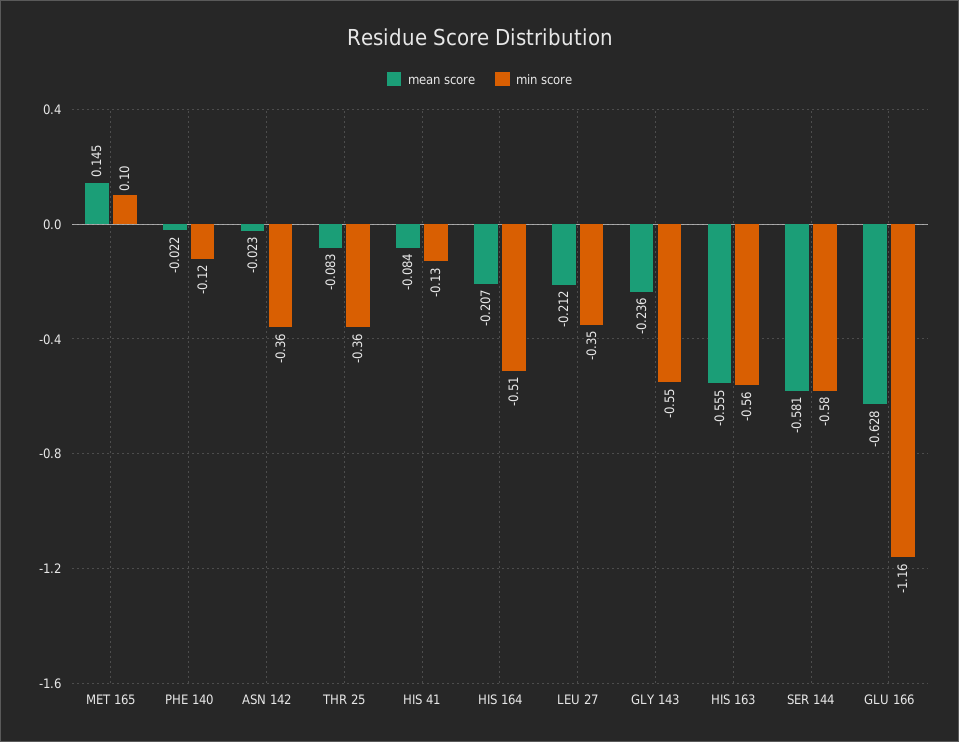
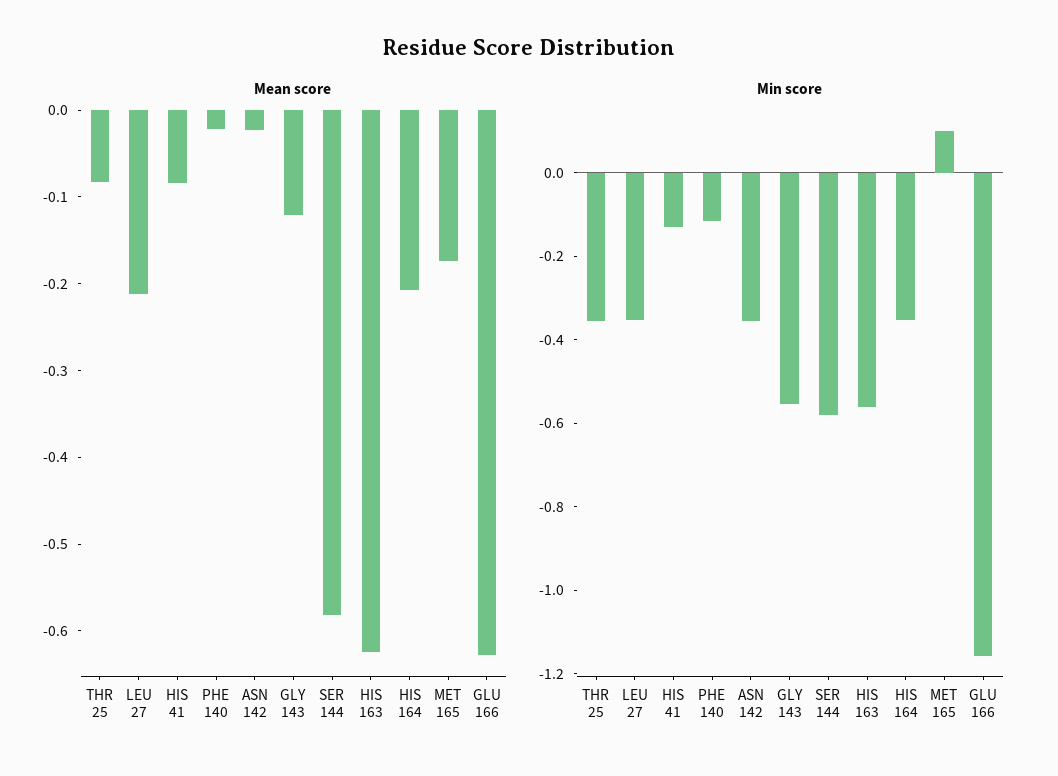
  {
    "mean score": {
-     "MET 165": 0.145,
+     "MET 165": -0.18,
      "PHE 140": -0.022,
      "ASN 142": -0.023,
      "THR 25": -0.083,
      "HIS 41": -0.084,
      "HIS 164": -0.207,
      "LEU 27": -0.212,
-     "GLY 143": -0.236,
+     "GLY 143": -0.12,
-     "HIS 163": -0.555,
+     "HIS 163": -0.62,
      "SER 144": -0.581,
      "GLU 166": -0.628
    },
    "min score": {
      "MET 165": 0.1,
      "PHE 140": -0.12,
      "ASN 142": -0.36,
      "THR 25": -0.36,
      "HIS 41": -0.13,
-     "HIS 164": -0.51,
+     "HIS 164": -0.35,
      "LEU 27": -0.35,
      "GLY 143": -0.55,
      "HIS 163": -0.56,
      "SER 144": -0.58,
      "GLU 166": -1.16
    }
  }

